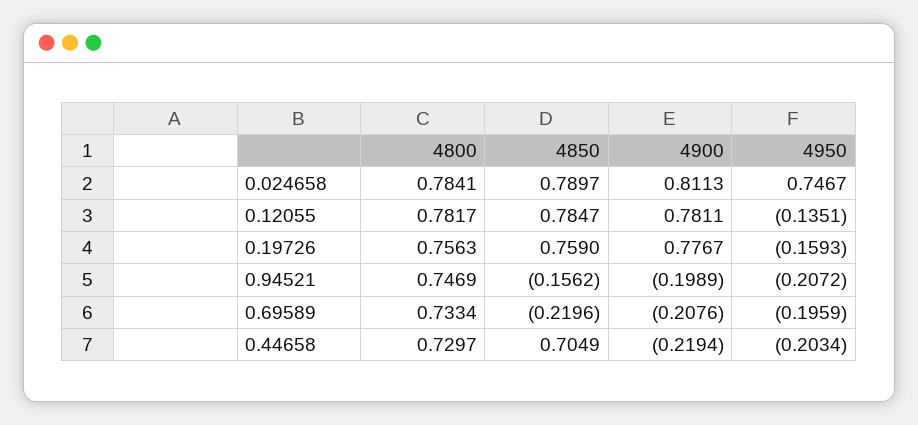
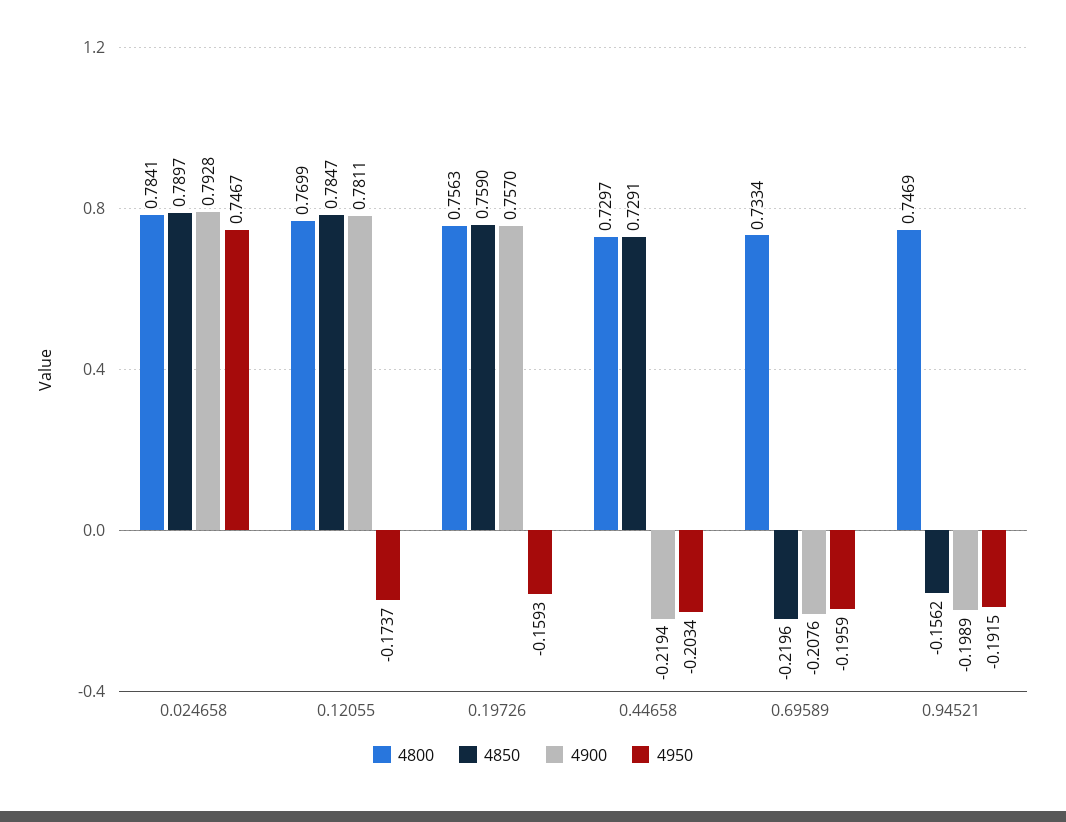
  {
    "4800": {
      "0.024658": 0.7841,
-     "0.12055": 0.7817,
+     "0.12055": 0.7699,
      "0.19726": 0.7563,
      "0.94521": 0.7469,
      "0.69589": 0.7334,
      "0.44658": 0.7297
    },
    "4850": {
      "0.024658": 0.7897,
      "0.12055": 0.7847,
      "0.19726": 0.759,
      "0.94521": -0.1562,
      "0.69589": -0.2196,
-     "0.44658": 0.7049
+     "0.44658": 0.7291
    },
    "4900": {
-     "0.024658": 0.8113,
+     "0.024658": 0.7928,
      "0.12055": 0.7811,
-     "0.19726": 0.7767,
+     "0.19726": 0.757,
      "0.94521": -0.1989,
      "0.69589": -0.2076,
      "0.44658": -0.2194
    },
    "4950": {
      "0.024658": 0.7467,
-     "0.12055": -0.1351,
+     "0.12055": -0.1737,
      "0.19726": -0.1593,
-     "0.94521": -0.2072,
+     "0.94521": -0.1915,
      "0.69589": -0.1959,
      "0.44658": -0.2034
    }
  }

